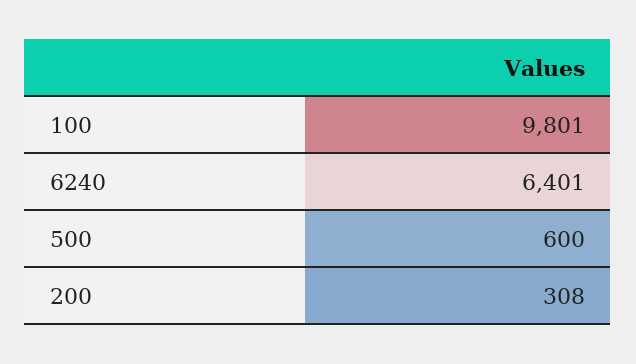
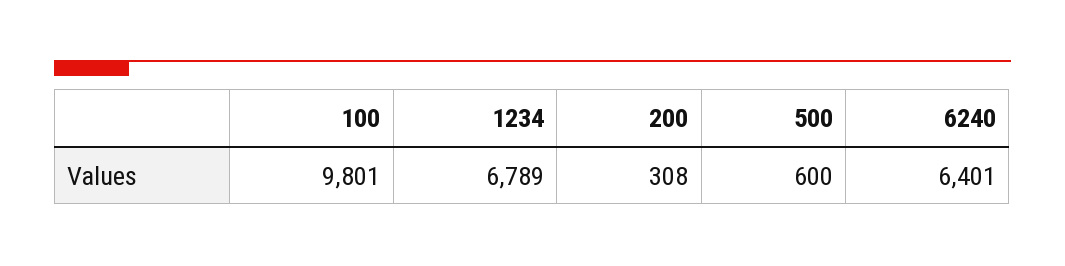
  {
    "100": 9801,
    "6240": 6401,
    "500": 600,
-   "200": 308
+   "200": 308,
+   "1234": 6789
  }

